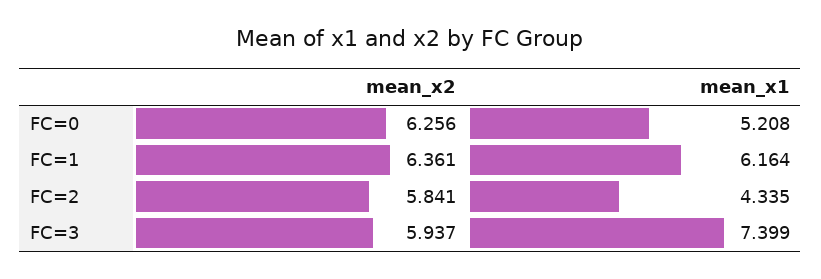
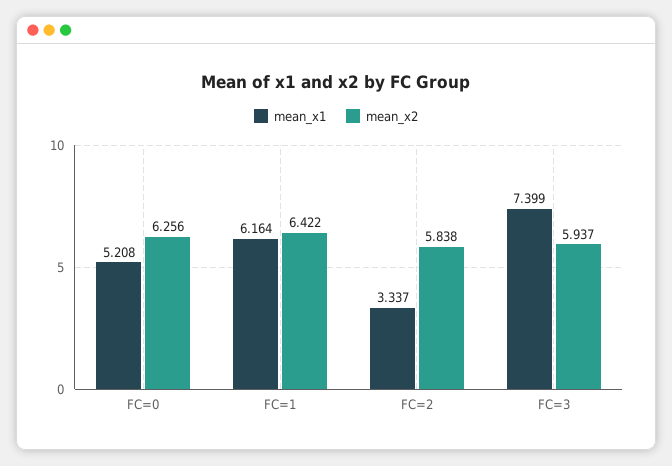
  {
    "mean_x2": {
      "FC=0": 6.256,
-     "FC=1": 6.361,
+     "FC=1": 6.422,
-     "FC=2": 5.841,
+     "FC=2": 5.838,
      "FC=3": 5.937
    },
    "mean_x1": {
      "FC=0": 5.208,
      "FC=1": 6.164,
-     "FC=2": 4.335,
+     "FC=2": 3.337,
      "FC=3": 7.399
    }
  }

